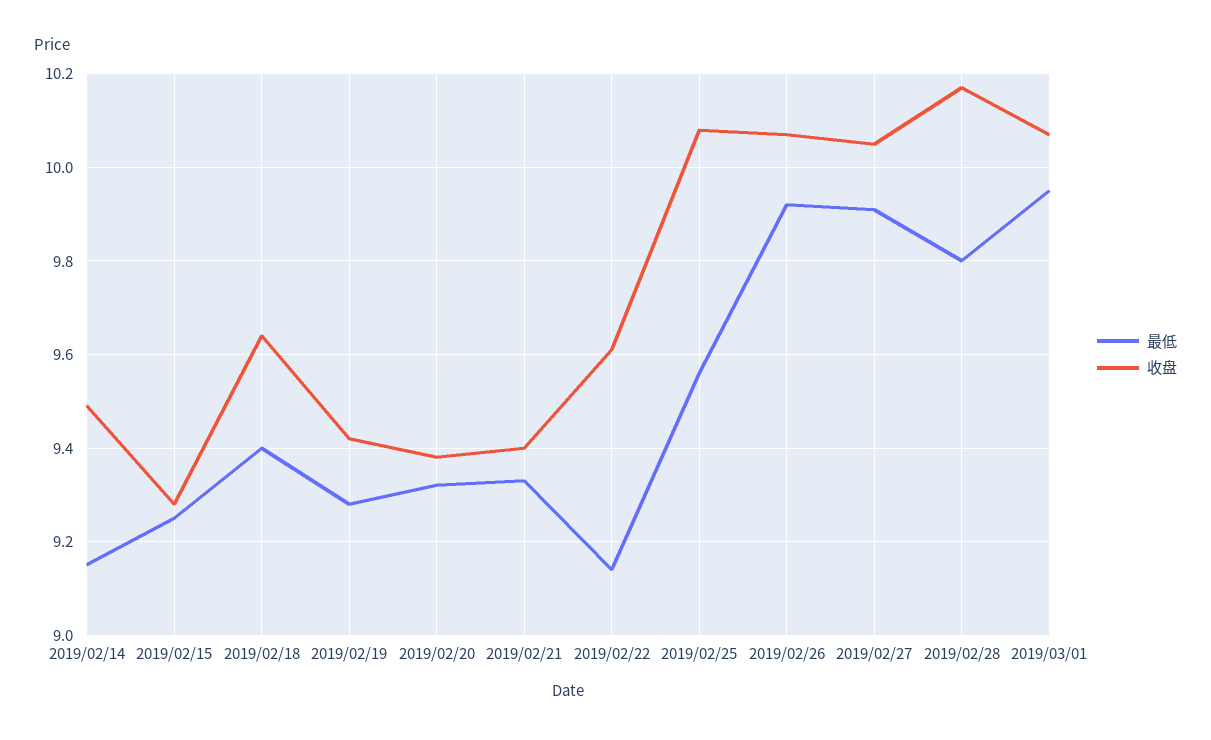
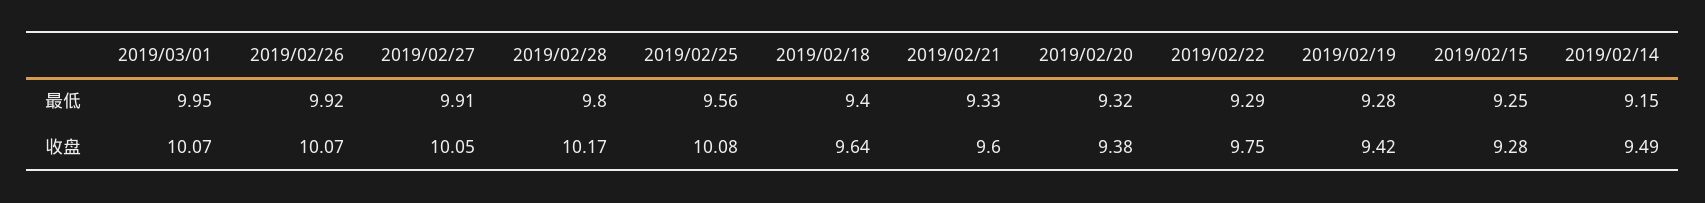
  {
    "最低": {
      "2019/02/14": 9.15,
      "2019/02/15": 9.25,
      "2019/02/18": 9.4,
      "2019/02/19": 9.28,
      "2019/02/20": 9.32,
      "2019/02/21": 9.33,
-     "2019/02/22": 9.15,
+     "2019/02/22": 9.29,
      "2019/02/25": 9.56,
      "2019/02/26": 9.92,
      "2019/02/27": 9.91,
      "2019/02/28": 9.8,
      "2019/03/01": 9.95
    },
    "收盘": {
      "2019/02/14": 9.49,
      "2019/02/15": 9.28,
      "2019/02/18": 9.64,
      "2019/02/19": 9.42,
      "2019/02/20": 9.38,
-     "2019/02/21": 9.4,
+     "2019/02/21": 9.6,
-     "2019/02/22": 9.6,
+     "2019/02/22": 9.75,
      "2019/02/25": 10.08,
      "2019/02/26": 10.07,
      "2019/02/27": 10.05,
      "2019/02/28": 10.17,
      "2019/03/01": 10.07
    }
  }

